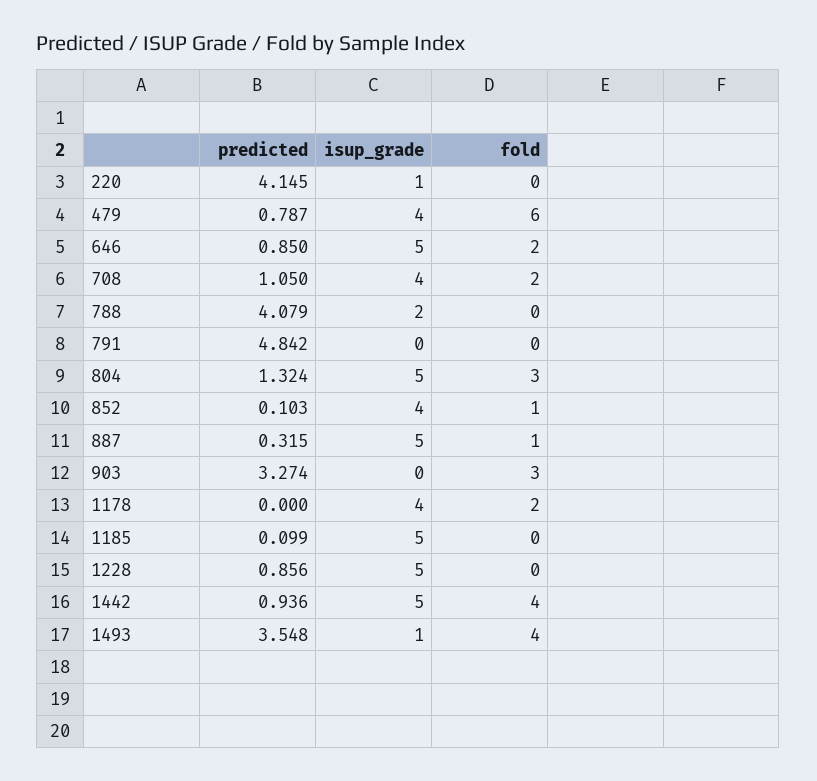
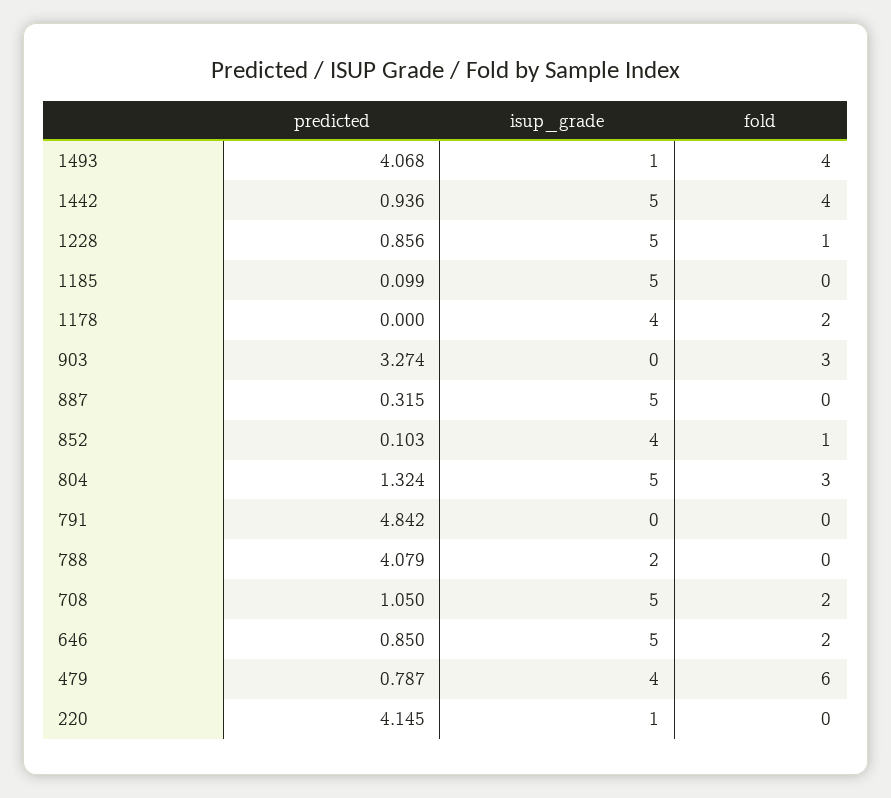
  {
    "predicted": {
      "220": 4.145,
      "479": 0.787,
      "646": 0.85,
      "708": 1.05,
      "788": 4.079,
      "791": 4.842,
      "804": 1.324,
      "852": 0.103,
      "887": 0.315,
      "903": 3.274,
      "1178": 0,
      "1185": 0.099,
      "1228": 0.856,
      "1442": 0.936,
-     "1493": 3.548
+     "1493": 4.068
    },
    "isup_grade": {
      "220": 1,
      "479": 4,
      "646": 5,
-     "708": 4,
+     "708": 5,
      "788": 2,
      "791": 0,
      "804": 5,
      "852": 4,
      "887": 5,
      "903": 0,
      "1178": 4,
      "1185": 5,
      "1228": 5,
      "1442": 5,
      "1493": 1
    },
    "fold": {
      "220": 0,
      "479": 6,
      "646": 2,
      "708": 2,
      "788": 0,
      "791": 0,
      "804": 3,
      "852": 1,
-     "887": 1,
+     "887": 0,
      "903": 3,
      "1178": 2,
      "1185": 0,
-     "1228": 0,
+     "1228": 1,
      "1442": 4,
      "1493": 4
    }
  }

